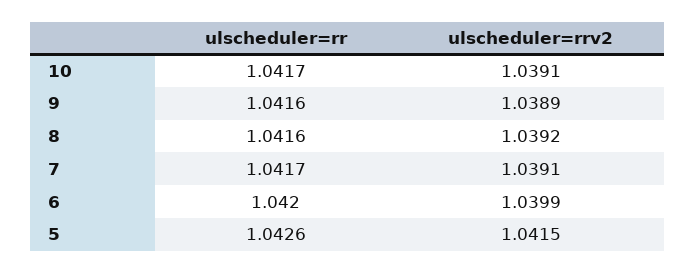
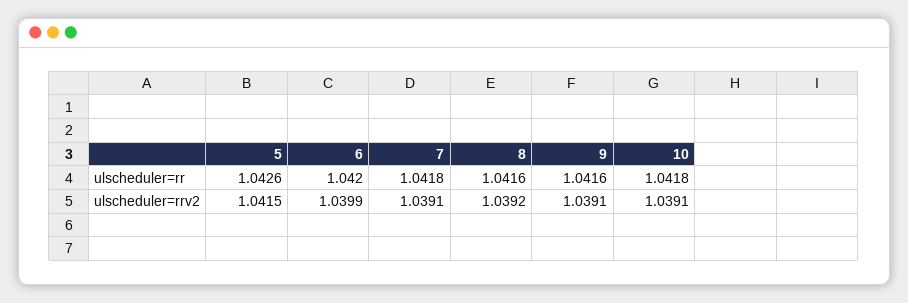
  {
    "ulscheduler=rr": {
-     "10": 1.0417,
+     "10": 1.0418,
      "9": 1.0416,
      "8": 1.0416,
-     "7": 1.0417,
+     "7": 1.0418,
      "6": 1.042,
      "5": 1.0426
    },
    "ulscheduler=rrv2": {
      "10": 1.0391,
-     "9": 1.0389,
+     "9": 1.0391,
      "8": 1.0392,
      "7": 1.0391,
      "6": 1.0399,
      "5": 1.0415
    }
  }

